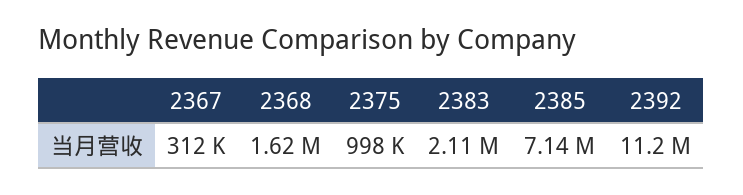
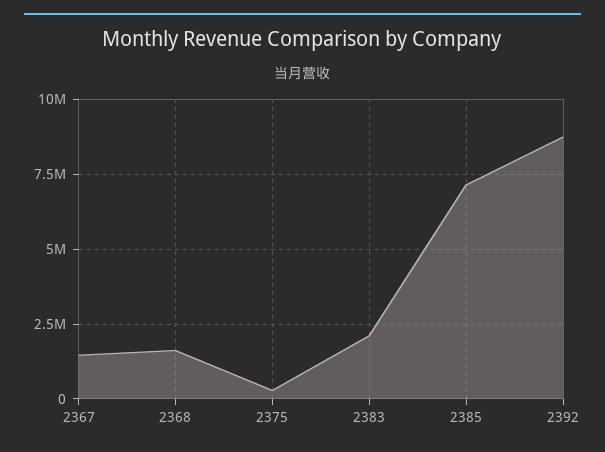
  {
-   "2367": 312000,
+   "2367": 1500000,
    "2368": 1620000,
-   "2375": 998000,
+   "2375": 250000,
    "2383": 2110000,
    "2385": 7140000,
-   "2392": 11200000
+   "2392": 8750000
  }

